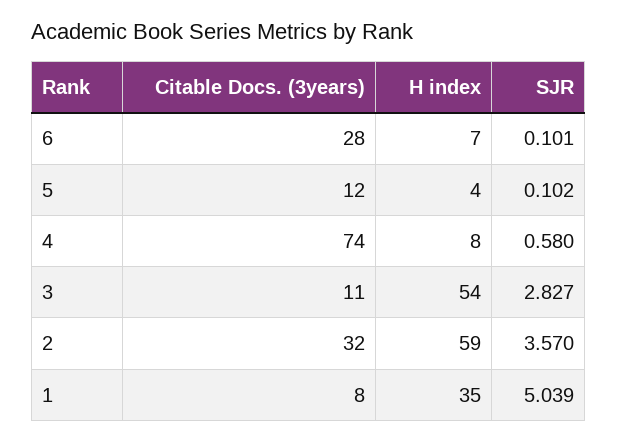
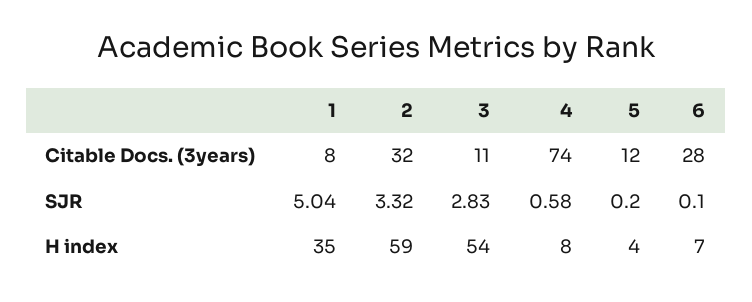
  {
    "Citable Docs. (3years)": {
      "6": 28,
      "5": 12,
      "4": 74,
      "3": 11,
      "2": 32,
      "1": 8
    },
    "H index": {
      "6": 7,
      "5": 4,
      "4": 8,
      "3": 54,
      "2": 59,
      "1": 35
    },
    "SJR": {
      "6": 0.101,
-     "5": 0.102,
+     "5": 0.2,
      "4": 0.58,
      "3": 2.827,
-     "2": 3.57,
+     "2": 3.32,
      "1": 5.039
    }
  }

